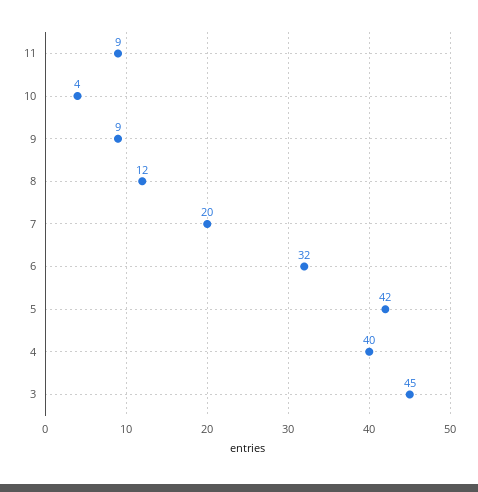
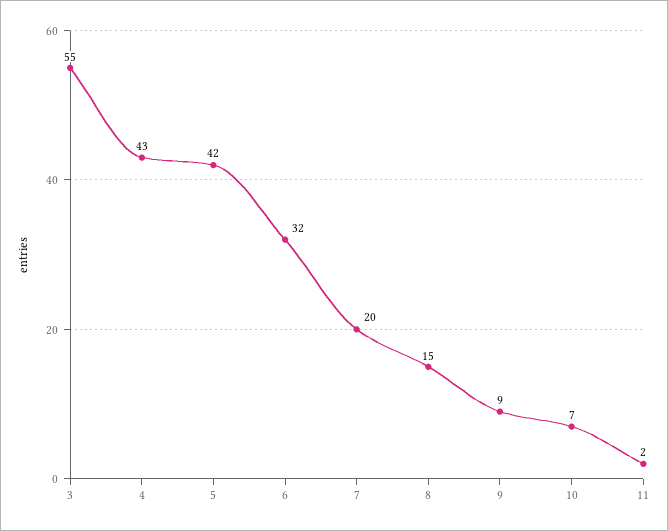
  {
-   "11": 9,
+   "11": 2,
-   "10": 4,
+   "10": 7,
    "9": 9,
-   "8": 12,
+   "8": 15,
    "7": 20,
    "6": 32,
    "5": 42,
-   "4": 40,
+   "4": 43,
-   "3": 45
+   "3": 55
  }

